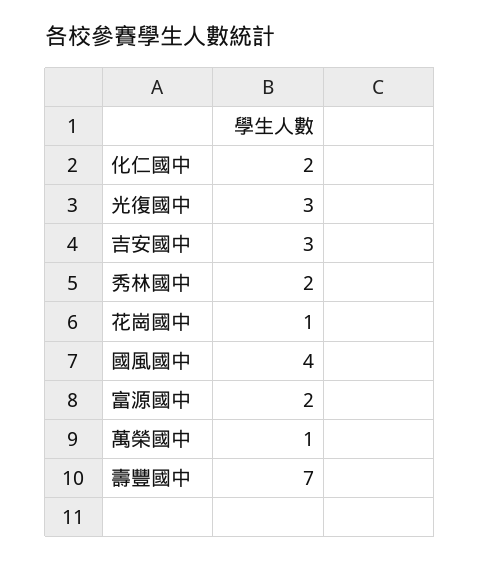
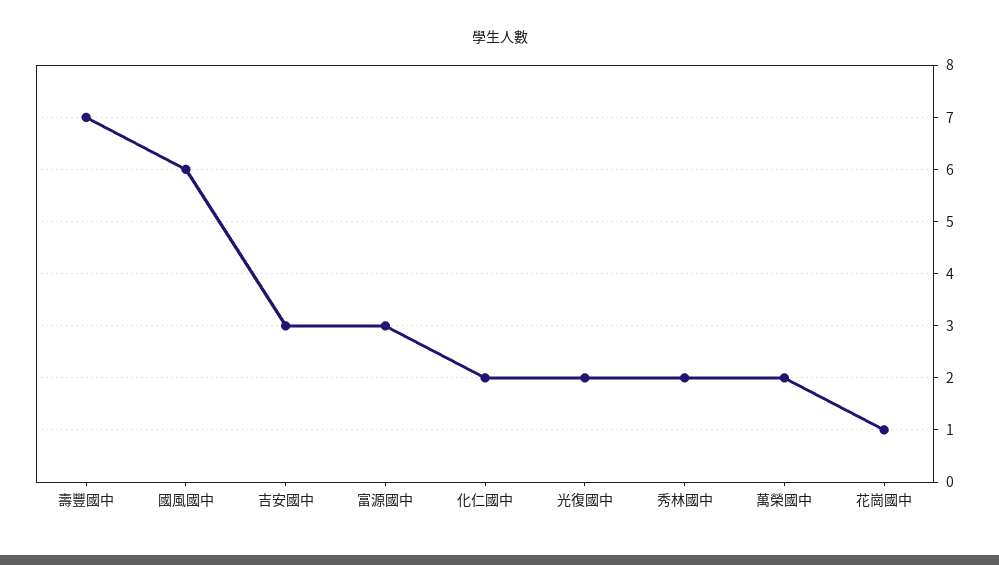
  {
    "化仁國中": 2,
-   "光復國中": 3,
+   "光復國中": 2,
    "吉安國中": 3,
    "秀林國中": 2,
    "花崗國中": 1,
-   "國風國中": 4,
+   "國風國中": 6,
-   "富源國中": 2,
+   "富源國中": 3,
-   "萬榮國中": 1,
+   "萬榮國中": 2,
    "壽豐國中": 7
  }

